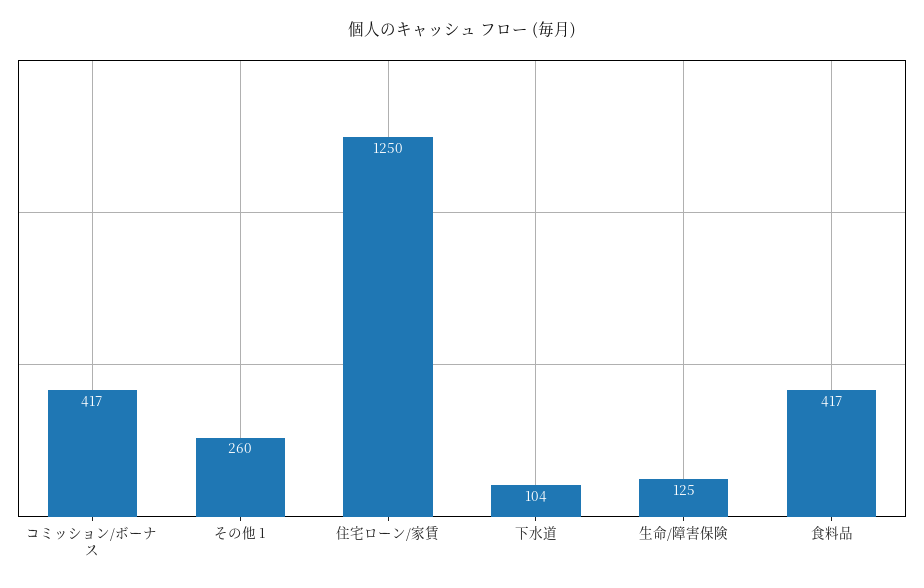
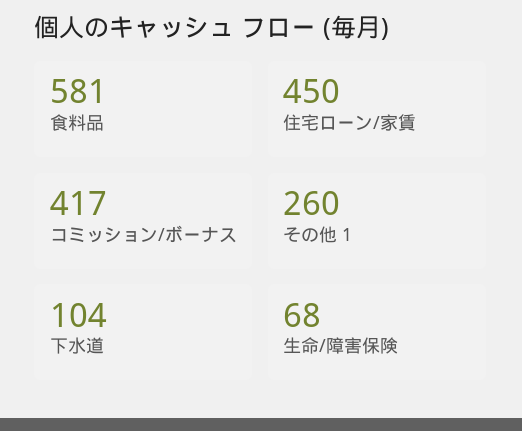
  {
    "コミッション/ボーナス": 417,
    "その他 1": 260,
-   "住宅ローン/家賃": 1250,
+   "住宅ローン/家賃": 450,
    "下水道": 104,
-   "生命/障害保険": 125,
+   "生命/障害保険": 68,
-   "食料品": 417
+   "食料品": 581
  }

